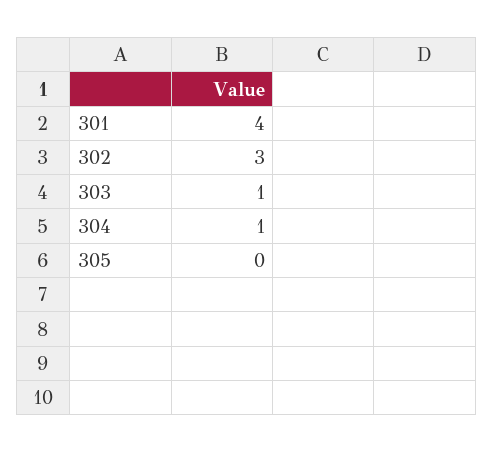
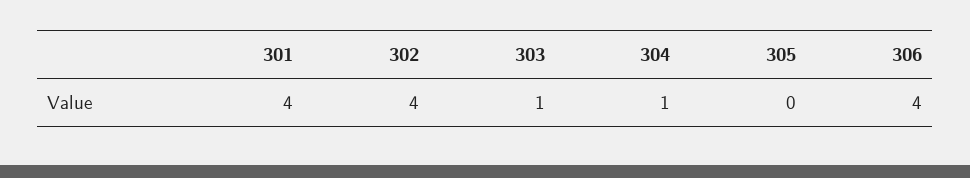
  {
    "301": 4,
-   "302": 3,
+   "302": 4,
    "303": 1,
    "304": 1,
-   "305": 0
+   "305": 0,
+   "306": 4
  }

